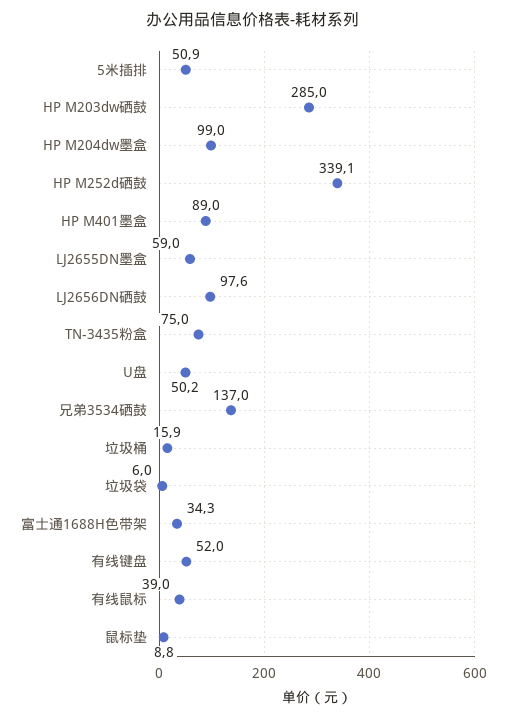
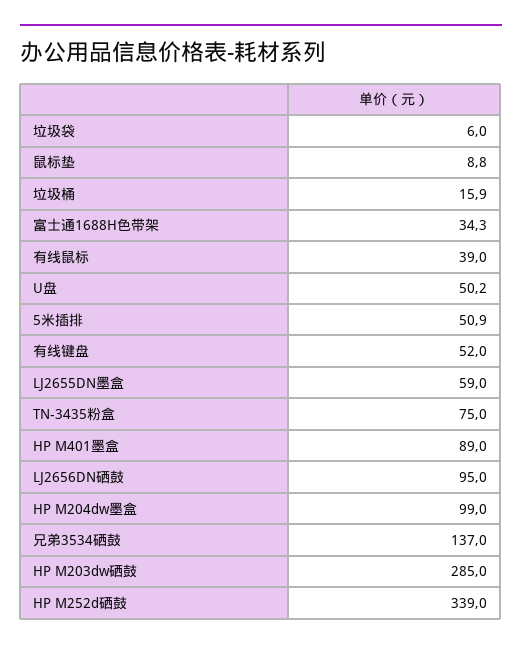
  {
    "5米插排": 50.9,
    "HP M203dw硒鼓": 285,
    "HP M204dw墨盒": 99,
-   "HP M252d硒鼓": 339.1,
+   "HP M252d硒鼓": 339,
    "HP M401墨盒": 89,
    "LJ2655DN墨盒": 59,
-   "LJ2656DN硒鼓": 97.6,
+   "LJ2656DN硒鼓": 95,
    "TN-3435粉盒": 75,
    "U盘": 50.2,
    "兄弟3534硒鼓": 137,
    "垃圾桶": 15.9,
    "垃圾袋": 6,
    "富士通1688H色带架": 34.3,
    "有线键盘": 52,
    "有线鼠标": 39,
    "鼠标垫": 8.8
  }

